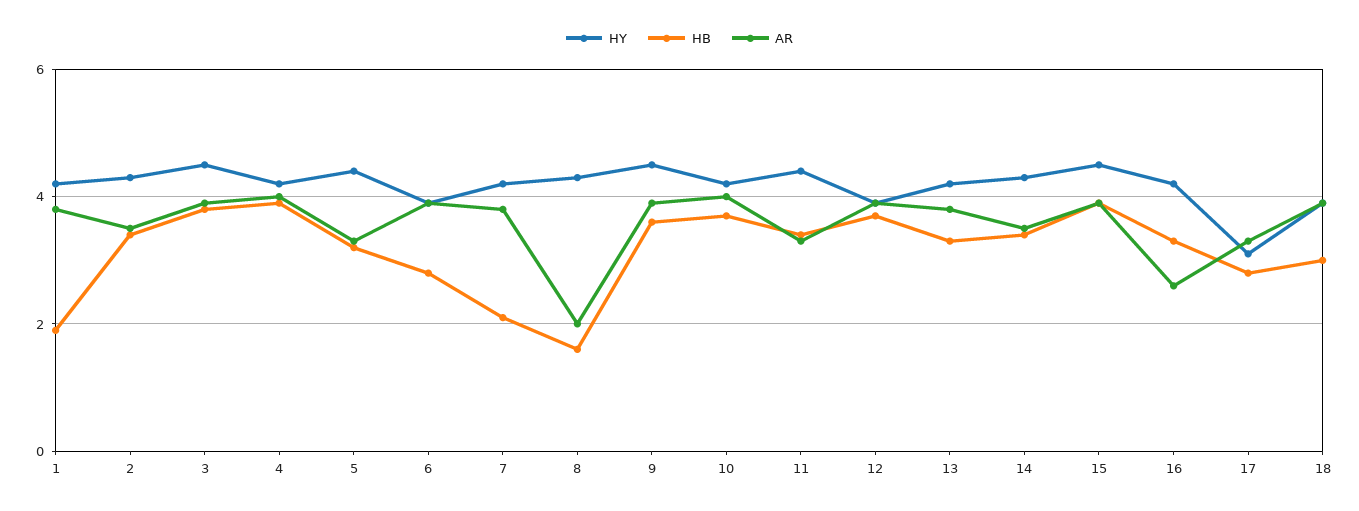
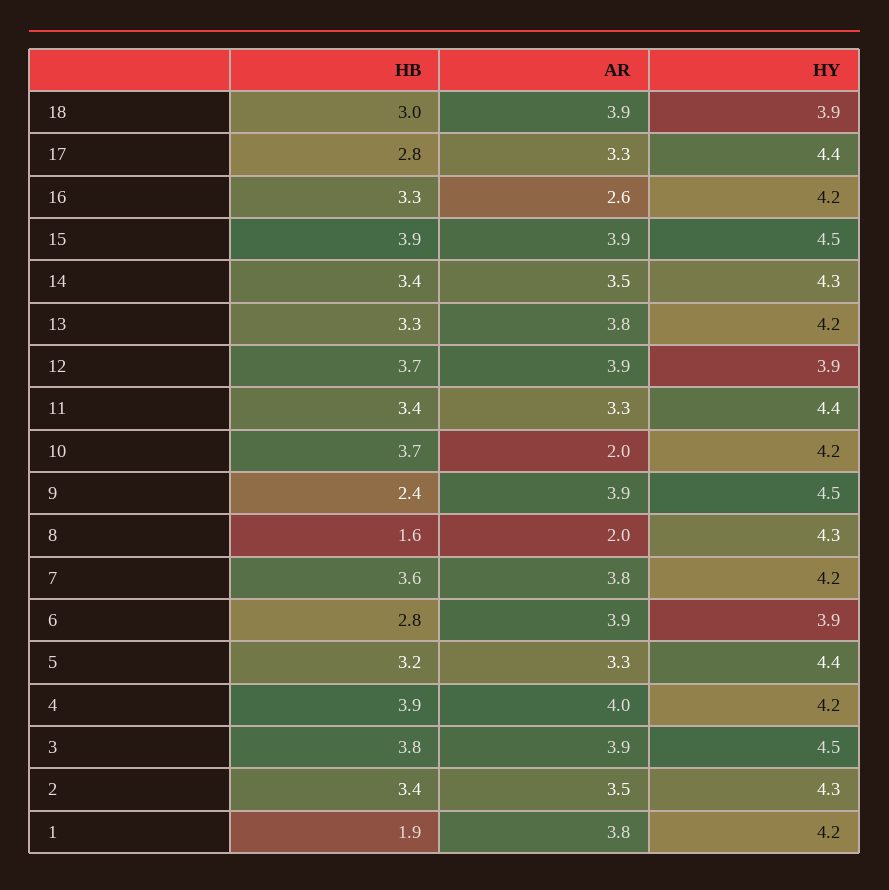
  {
    "HY": {
      "1": 4.2,
      "2": 4.3,
      "3": 4.5,
      "4": 4.2,
      "5": 4.4,
      "6": 3.9,
      "7": 4.2,
      "8": 4.3,
      "9": 4.5,
      "10": 4.2,
      "11": 4.4,
      "12": 3.9,
      "13": 4.2,
      "14": 4.3,
      "15": 4.5,
      "16": 4.2,
-     "17": 3,
+     "17": 4.4,
      "18": 3.9
    },
    "HB": {
      "1": 1.9,
      "2": 3.4,
      "3": 3.8,
      "4": 3.9,
      "5": 3.2,
      "6": 2.8,
-     "7": 2,
+     "7": 3.6,
      "8": 1.6,
-     "9": 3.5,
+     "9": 2.4,
      "10": 3.7,
      "11": 3.4,
      "12": 3.7,
      "13": 3.3,
      "14": 3.4,
      "15": 3.9,
      "16": 3.3,
      "17": 2.8,
      "18": 3
    },
    "AR": {
      "1": 3.8,
      "2": 3.5,
      "3": 3.9,
      "4": 4,
      "5": 3.3,
      "6": 3.9,
      "7": 3.8,
      "8": 2,
      "9": 3.9,
-     "10": 4,
+     "10": 2,
      "11": 3.3,
      "12": 3.9,
      "13": 3.8,
      "14": 3.5,
      "15": 3.9,
      "16": 2.6,
      "17": 3.3,
      "18": 3.9
    }
  }

